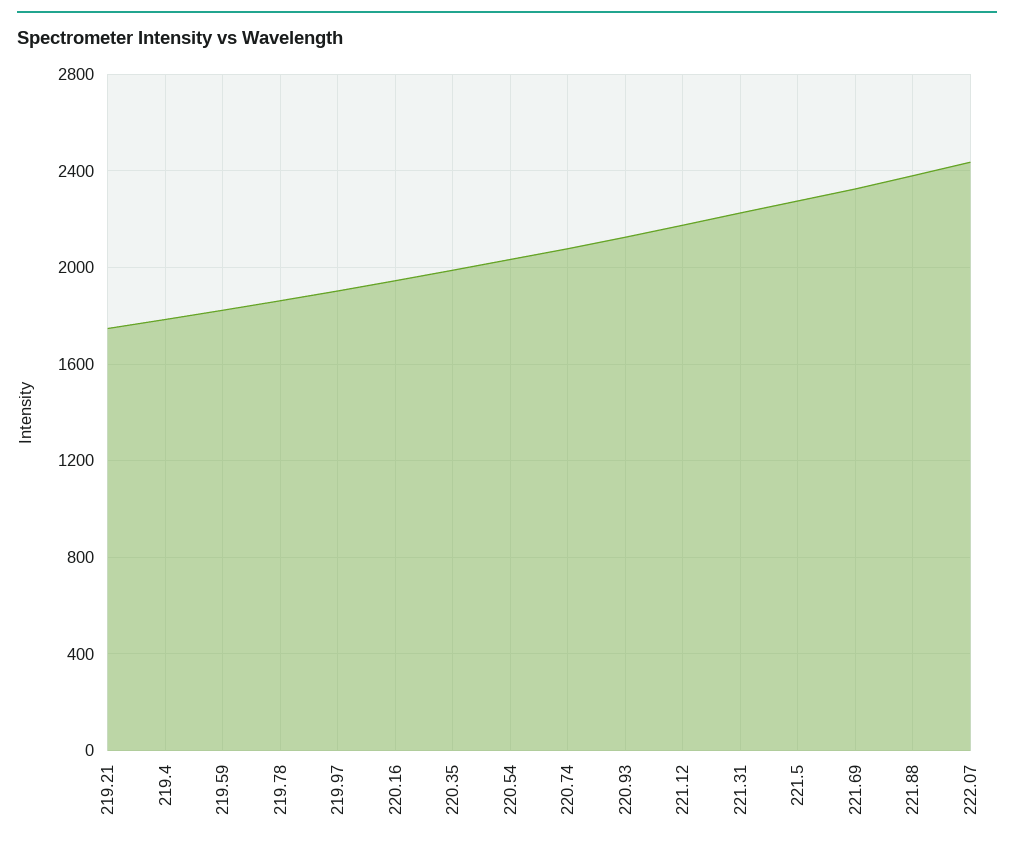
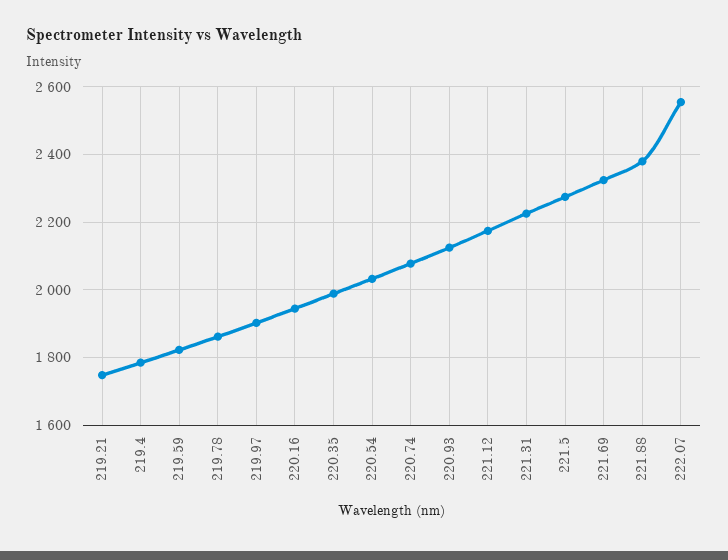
  {
    "219.21": 1740,
    "219.4": 1780,
    "219.59": 1820,
    "219.78": 1860,
    "219.97": 1900,
    "220.16": 1940,
    "220.35": 1980,
    "220.54": 2040,
    "220.74": 2080,
    "220.93": 2120,
    "221.12": 2180,
    "221.31": 2220,
    "221.5": 2280,
    "221.69": 2320,
    "221.88": 2380,
-   "222.07": 2450
+   "222.07": 2560
  }

